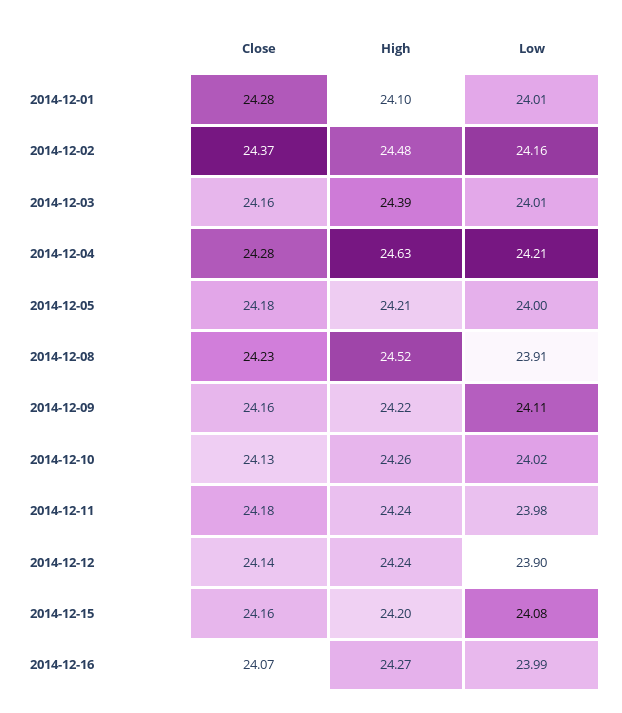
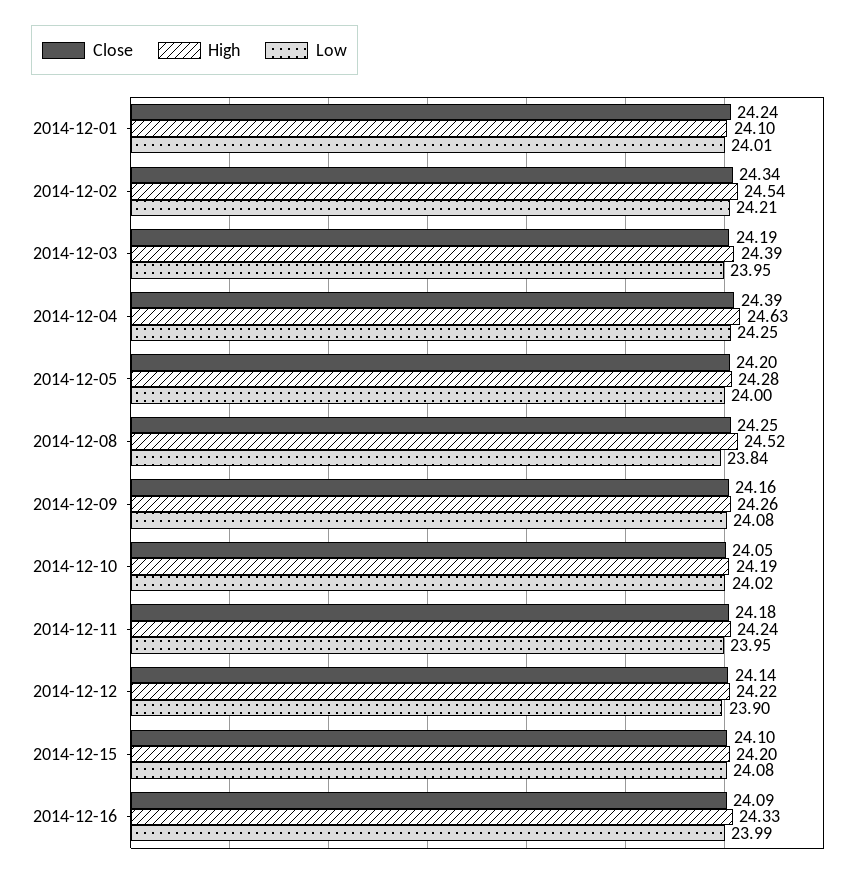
  {
    "Close": {
-     "2014-12-01": 24.28,
+     "2014-12-01": 24.24,
-     "2014-12-02": 24.37,
+     "2014-12-02": 24.34,
-     "2014-12-03": 24.16,
+     "2014-12-03": 24.19,
-     "2014-12-04": 24.28,
+     "2014-12-04": 24.39,
-     "2014-12-05": 24.18,
+     "2014-12-05": 24.2,
-     "2014-12-08": 24.23,
+     "2014-12-08": 24.25,
      "2014-12-09": 24.16,
-     "2014-12-10": 24.13,
+     "2014-12-10": 24.05,
      "2014-12-11": 24.18,
      "2014-12-12": 24.14,
-     "2014-12-15": 24.16,
+     "2014-12-15": 24.1,
-     "2014-12-16": 24.07
+     "2014-12-16": 24.09
    },
    "High": {
      "2014-12-01": 24.1,
-     "2014-12-02": 24.48,
+     "2014-12-02": 24.54,
      "2014-12-03": 24.39,
      "2014-12-04": 24.63,
-     "2014-12-05": 24.21,
+     "2014-12-05": 24.28,
      "2014-12-08": 24.52,
-     "2014-12-09": 24.22,
+     "2014-12-09": 24.26,
-     "2014-12-10": 24.26,
+     "2014-12-10": 24.19,
      "2014-12-11": 24.24,
-     "2014-12-12": 24.24,
+     "2014-12-12": 24.22,
      "2014-12-15": 24.2,
-     "2014-12-16": 24.27
+     "2014-12-16": 24.33
    },
    "Low": {
      "2014-12-01": 24.01,
-     "2014-12-02": 24.16,
+     "2014-12-02": 24.21,
-     "2014-12-03": 24.01,
+     "2014-12-03": 23.95,
-     "2014-12-04": 24.21,
+     "2014-12-04": 24.25,
      "2014-12-05": 24,
-     "2014-12-08": 23.91,
+     "2014-12-08": 23.84,
-     "2014-12-09": 24.11,
+     "2014-12-09": 24.08,
      "2014-12-10": 24.02,
-     "2014-12-11": 23.98,
+     "2014-12-11": 23.95,
      "2014-12-12": 23.9,
      "2014-12-15": 24.08,
      "2014-12-16": 23.99
    }
  }

